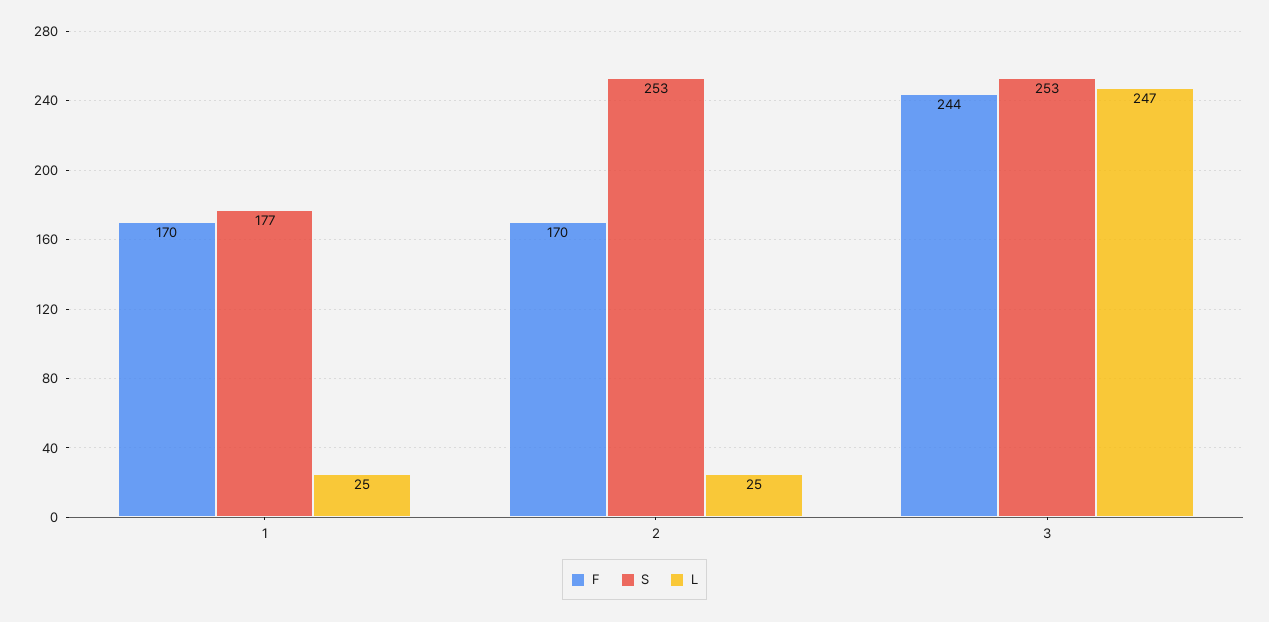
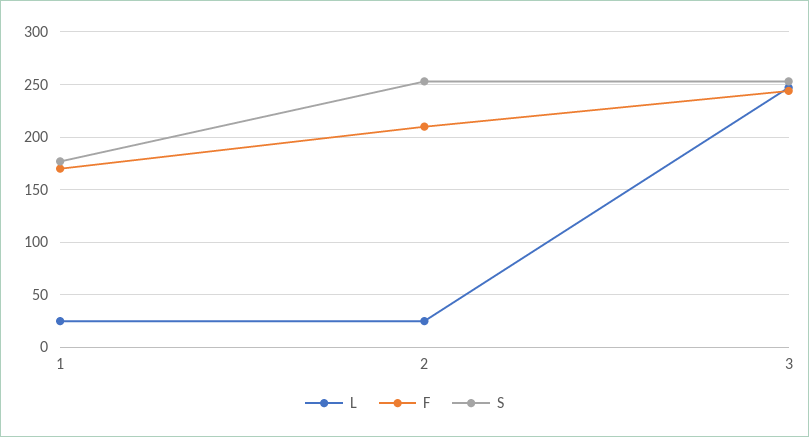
  {
    "F": {
      "1": 170,
-     "2": 170,
+     "2": 210,
      "3": 244
    },
    "S": {
      "1": 177,
      "2": 253,
      "3": 253
    },
    "L": {
      "1": 25,
      "2": 25,
      "3": 247
    }
  }

